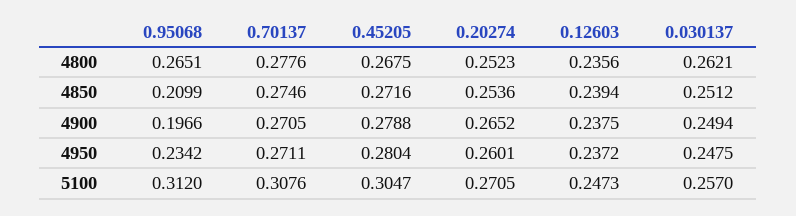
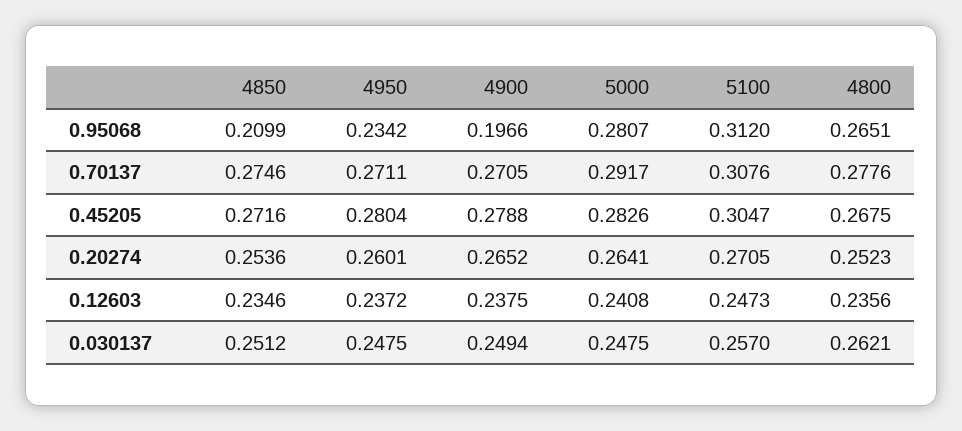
  {
    "0.95068": {
      "4800": 0.2651,
      "4850": 0.2099,
      "4900": 0.1966,
      "4950": 0.2342,
-     "5100": 0.312
+     "5100": 0.312,
+     "5000": 0.2807
    },
    "0.70137": {
      "4800": 0.2776,
      "4850": 0.2746,
      "4900": 0.2705,
      "4950": 0.2711,
-     "5100": 0.3076
+     "5100": 0.3076,
+     "5000": 0.2917
    },
    "0.45205": {
      "4800": 0.2675,
      "4850": 0.2716,
      "4900": 0.2788,
      "4950": 0.2804,
-     "5100": 0.3047
+     "5100": 0.3047,
+     "5000": 0.2826
    },
    "0.20274": {
      "4800": 0.2523,
      "4850": 0.2536,
      "4900": 0.2652,
      "4950": 0.2601,
-     "5100": 0.2705
+     "5100": 0.2705,
+     "5000": 0.2641
    },
    "0.12603": {
      "4800": 0.2356,
-     "4850": 0.2394,
+     "4850": 0.2346,
      "4900": 0.2375,
      "4950": 0.2372,
-     "5100": 0.2473
+     "5100": 0.2473,
+     "5000": 0.2408
    },
    "0.030137": {
      "4800": 0.2621,
      "4850": 0.2512,
      "4900": 0.2494,
      "4950": 0.2475,
-     "5100": 0.257
+     "5100": 0.257,
+     "5000": 0.2475
    }
  }

